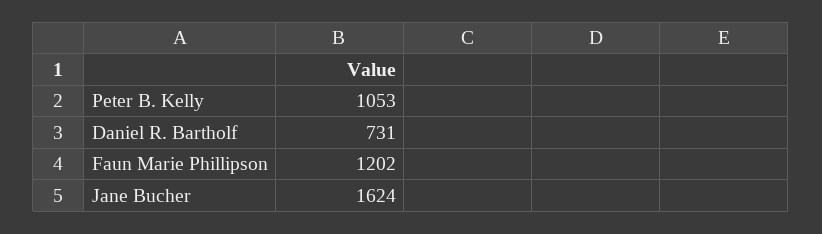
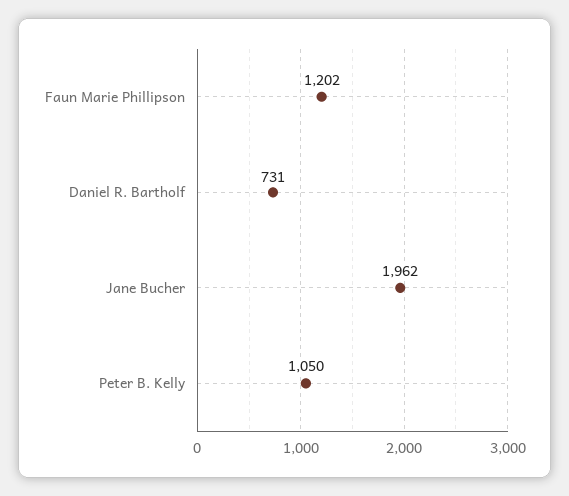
  {
-   "Peter B. Kelly": 1053,
+   "Peter B. Kelly": 1050,
    "Daniel R. Bartholf": 731,
    "Faun Marie Phillipson": 1202,
-   "Jane Bucher": 1624
+   "Jane Bucher": 1962
  }

